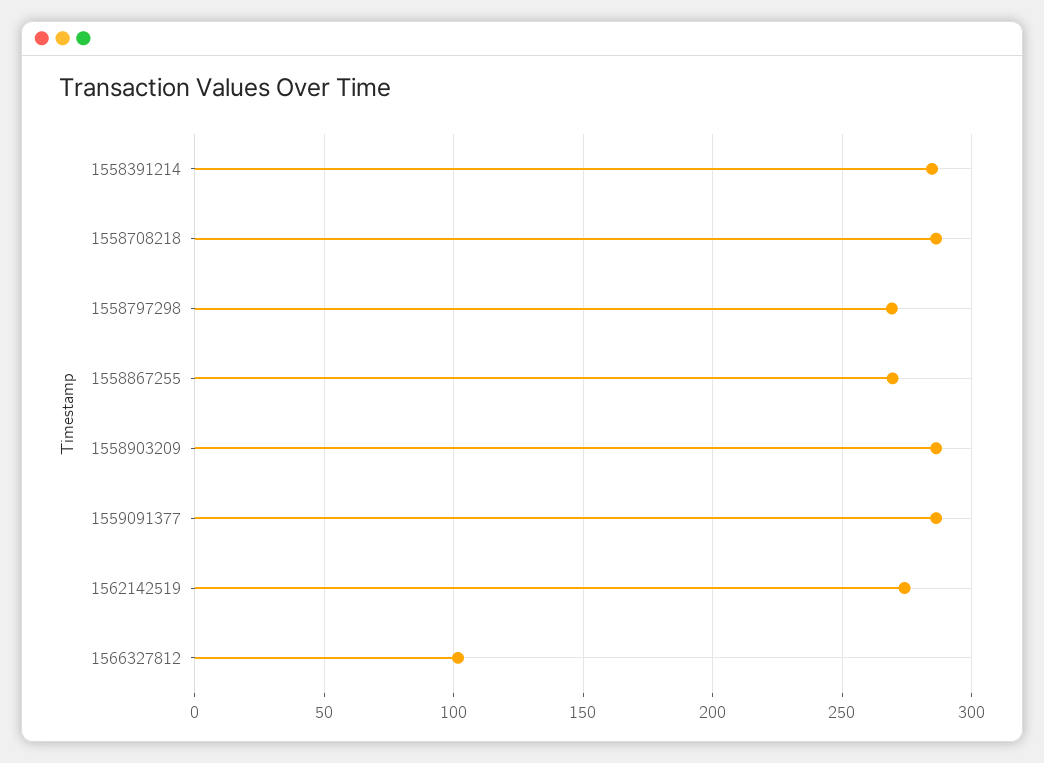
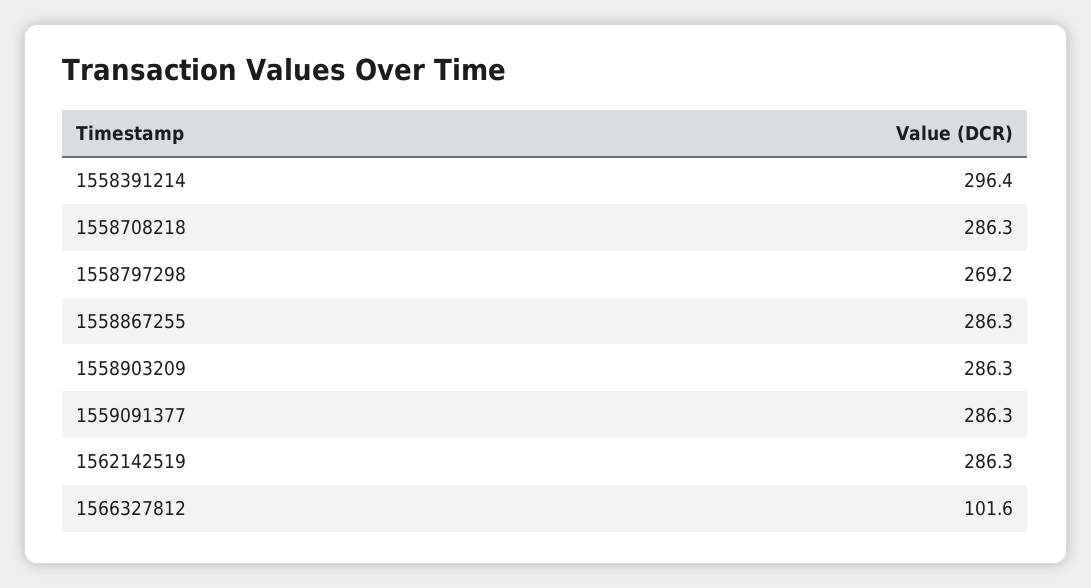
  {
-   "1558391214": 285,
+   "1558391214": 296.4,
    "1558708218": 286.3,
    "1558797298": 269.2,
-   "1558867255": 270,
+   "1558867255": 286.3,
    "1558903209": 286.3,
    "1559091377": 286.3,
-   "1562142519": 275,
+   "1562142519": 286.3,
    "1566327812": 101.6
  }

